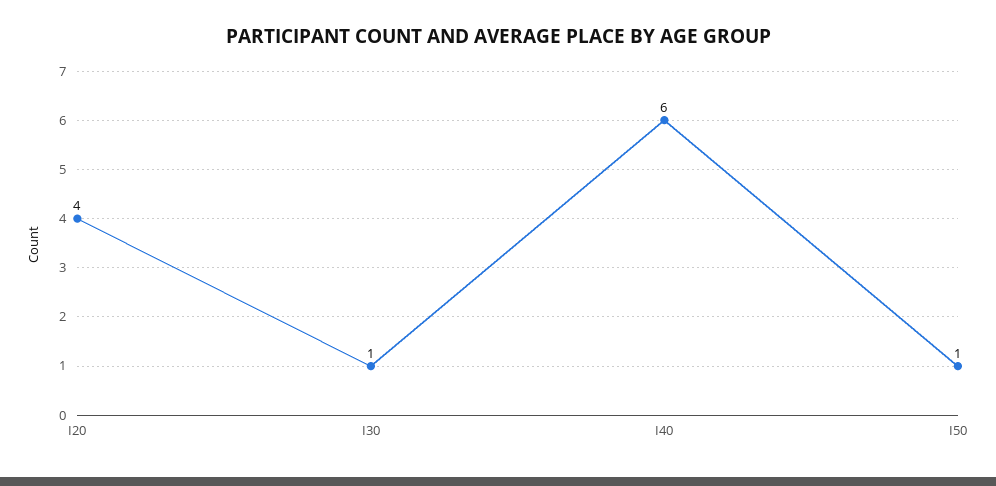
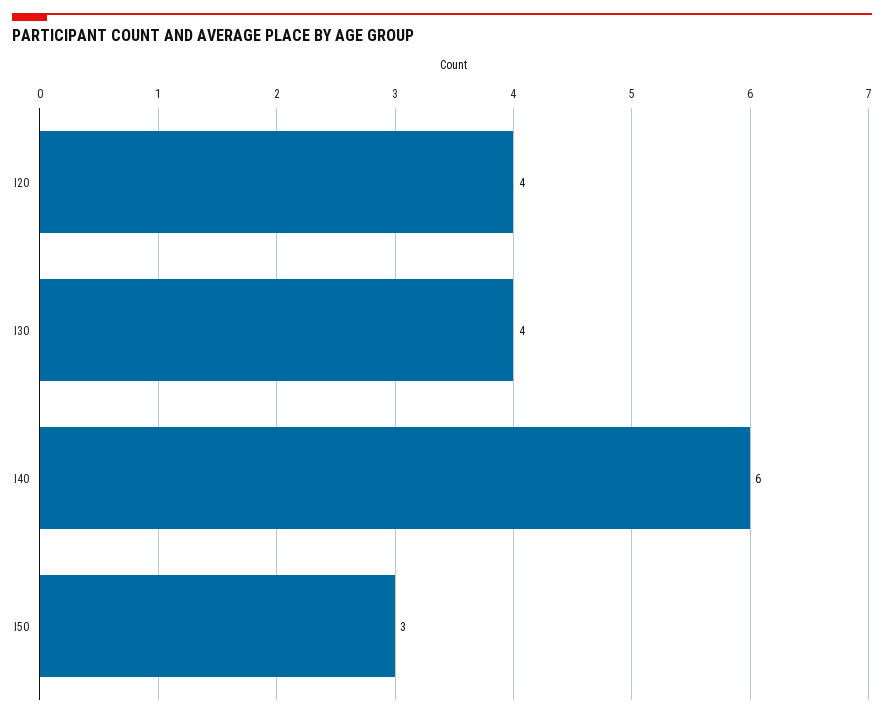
  {
    "I20": 4,
-   "I30": 1,
+   "I30": 4,
    "I40": 6,
-   "I50": 1
+   "I50": 3
  }

